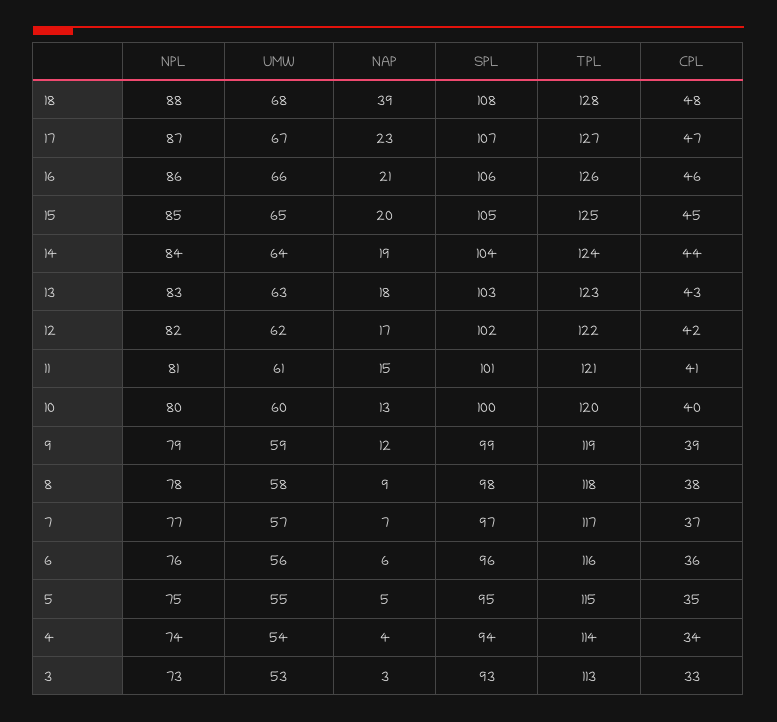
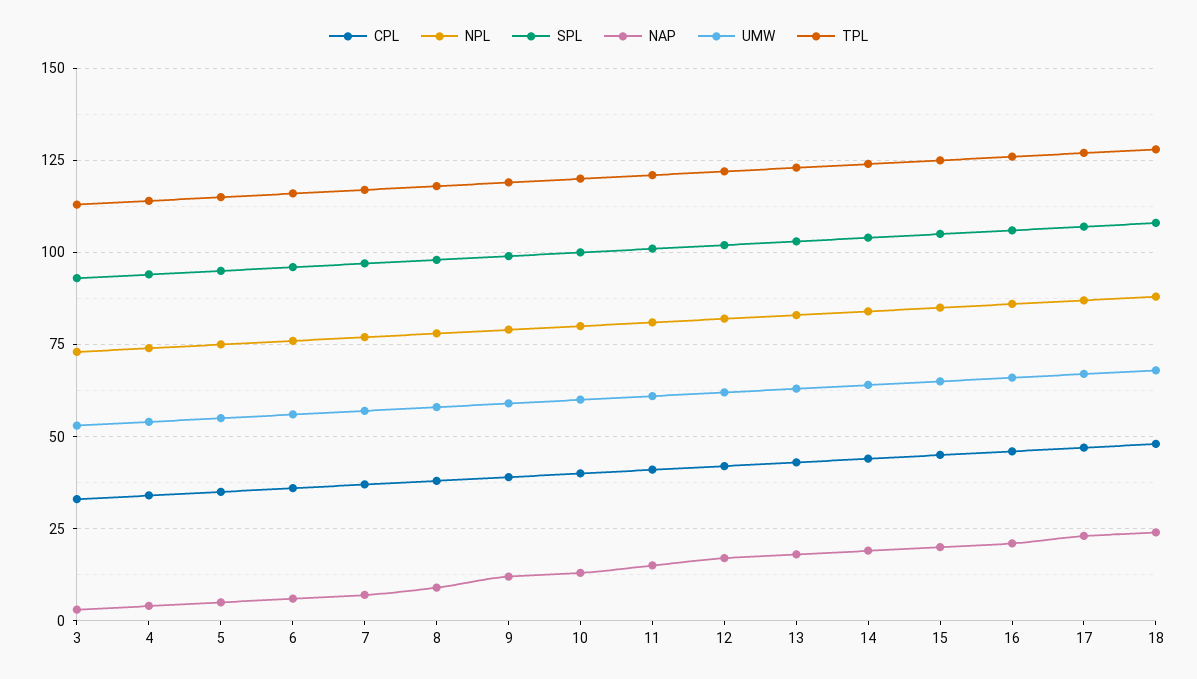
  {
    "NPL": {
      "18": 88,
      "17": 87,
      "16": 86,
      "15": 85,
      "14": 84,
      "13": 83,
      "12": 82,
      "11": 81,
      "10": 80,
      "9": 79,
      "8": 78,
      "7": 77,
      "6": 76,
      "5": 75,
      "4": 74,
      "3": 73
    },
    "UMW": {
      "18": 68,
      "17": 67,
      "16": 66,
      "15": 65,
      "14": 64,
      "13": 63,
      "12": 62,
      "11": 61,
      "10": 60,
      "9": 59,
      "8": 58,
      "7": 57,
      "6": 56,
      "5": 55,
      "4": 54,
      "3": 53
    },
    "NAP": {
-     "18": 39,
+     "18": 25,
      "17": 23,
      "16": 21,
      "15": 20,
      "14": 19,
      "13": 18,
      "12": 17,
      "11": 15,
      "10": 13,
      "9": 12,
      "8": 9,
      "7": 7,
      "6": 6,
      "5": 5,
      "4": 4,
      "3": 3
    },
    "SPL": {
      "18": 108,
      "17": 107,
      "16": 106,
      "15": 105,
      "14": 104,
      "13": 103,
      "12": 102,
      "11": 101,
      "10": 100,
      "9": 99,
      "8": 98,
      "7": 97,
      "6": 96,
      "5": 95,
      "4": 94,
      "3": 93
    },
    "TPL": {
      "18": 128,
      "17": 127,
      "16": 126,
      "15": 125,
      "14": 124,
      "13": 123,
      "12": 122,
      "11": 121,
      "10": 120,
      "9": 119,
      "8": 118,
      "7": 117,
      "6": 116,
      "5": 115,
      "4": 114,
      "3": 113
    },
    "CPL": {
      "18": 48,
      "17": 47,
      "16": 46,
      "15": 45,
      "14": 44,
      "13": 43,
      "12": 42,
      "11": 41,
      "10": 40,
      "9": 39,
      "8": 38,
      "7": 37,
      "6": 36,
      "5": 35,
      "4": 34,
      "3": 33
    }
  }

